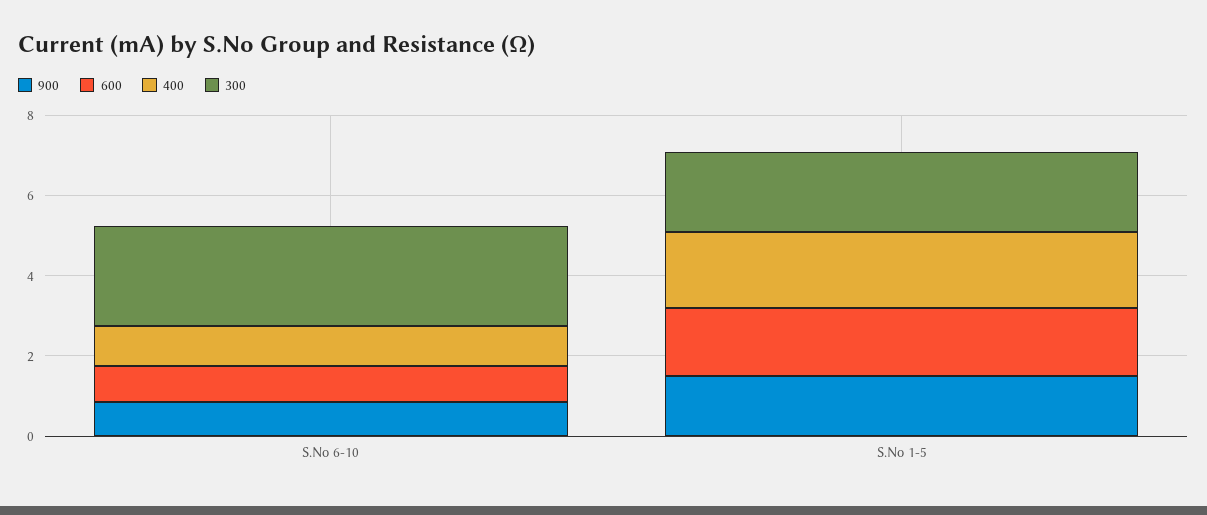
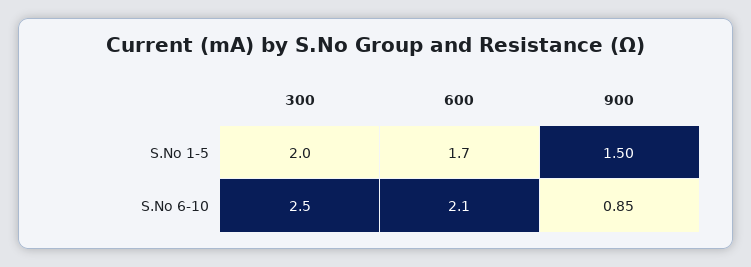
  {
    "900": {
      "S.No 6-10": 0.85,
      "S.No 1-5": 1.5
    },
    "600": {
-     "S.No 6-10": 1,
+     "S.No 6-10": 2.1,
      "S.No 1-5": 1.7
    },
-   "400": {
-     "S.No 6-10": 1,
-     "S.No 1-5": 2
-   },
    "300": {
      "S.No 6-10": 2.5,
      "S.No 1-5": 2
    }
  }

